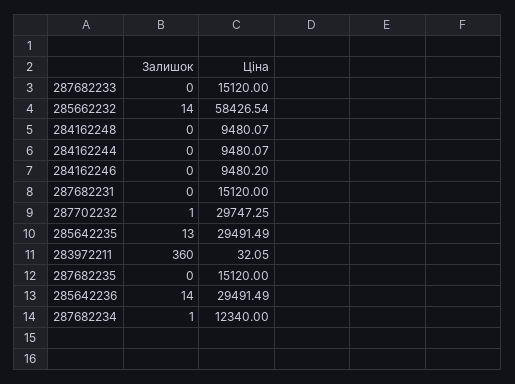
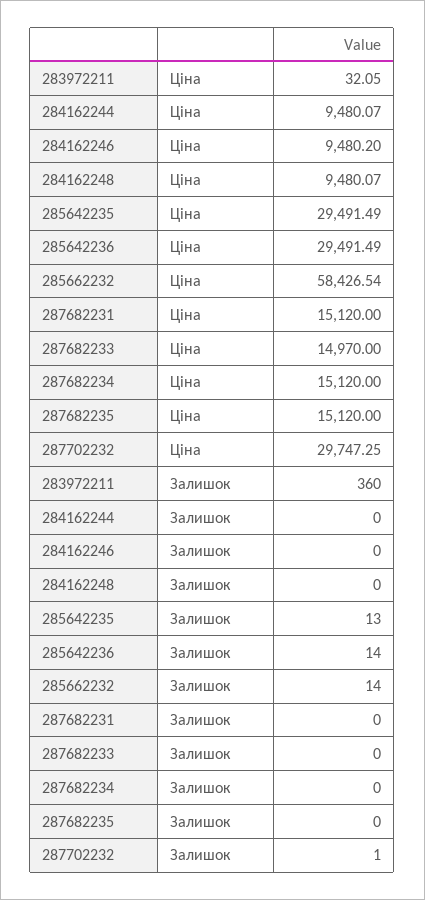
  {
    "Залишок": {
      "287682233": 0,
      "285662232": 14,
      "284162248": 0,
      "284162244": 0,
      "284162246": 0,
      "287682231": 0,
      "287702232": 1,
      "285642235": 13,
      "283972211": 360,
      "287682235": 0,
      "285642236": 14,
-     "287682234": 1
+     "287682234": 0
    },
    "Ціна": {
-     "287682233": 15120,
+     "287682233": 14970,
      "285662232": 58426.54,
      "284162248": 9480.07,
      "284162244": 9480.07,
      "284162246": 9480.2,
      "287682231": 15120,
      "287702232": 29747.25,
      "285642235": 29491.49,
      "283972211": 32.05,
      "287682235": 15120,
      "285642236": 29491.49,
-     "287682234": 12340
+     "287682234": 15120
    }
  }

